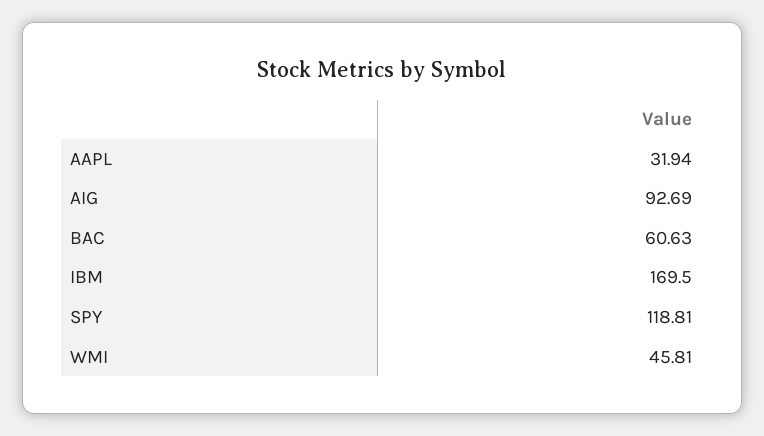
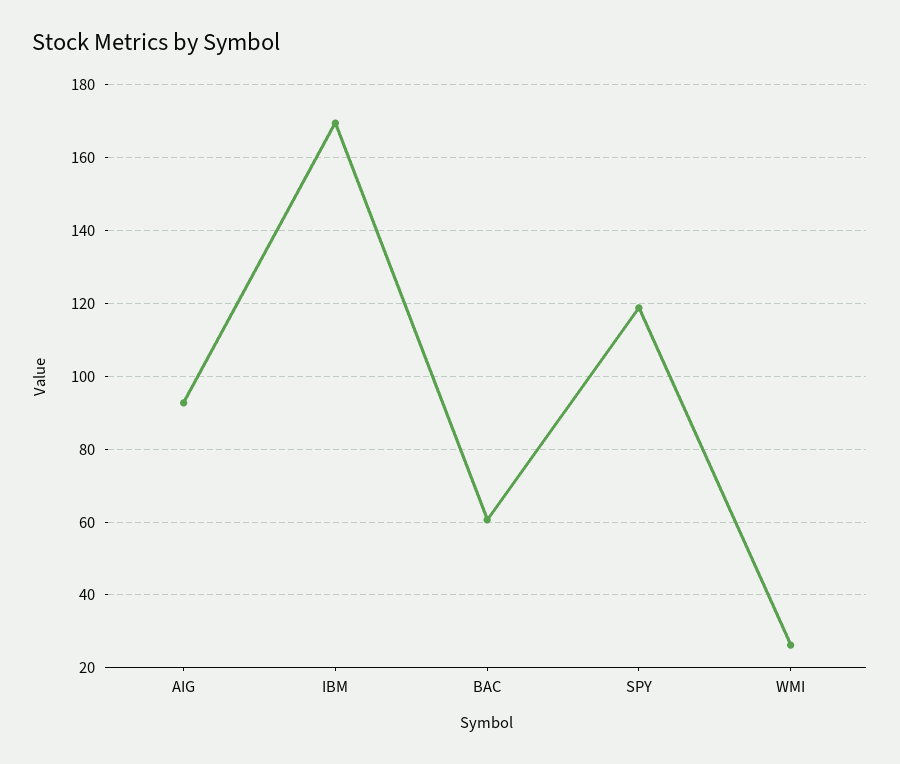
  {
-   "AAPL": 31.94,
    "AIG": 92.69,
    "BAC": 60.63,
    "IBM": 169.5,
    "SPY": 118.81,
-   "WMI": 45.81
+   "WMI": 26
  }

